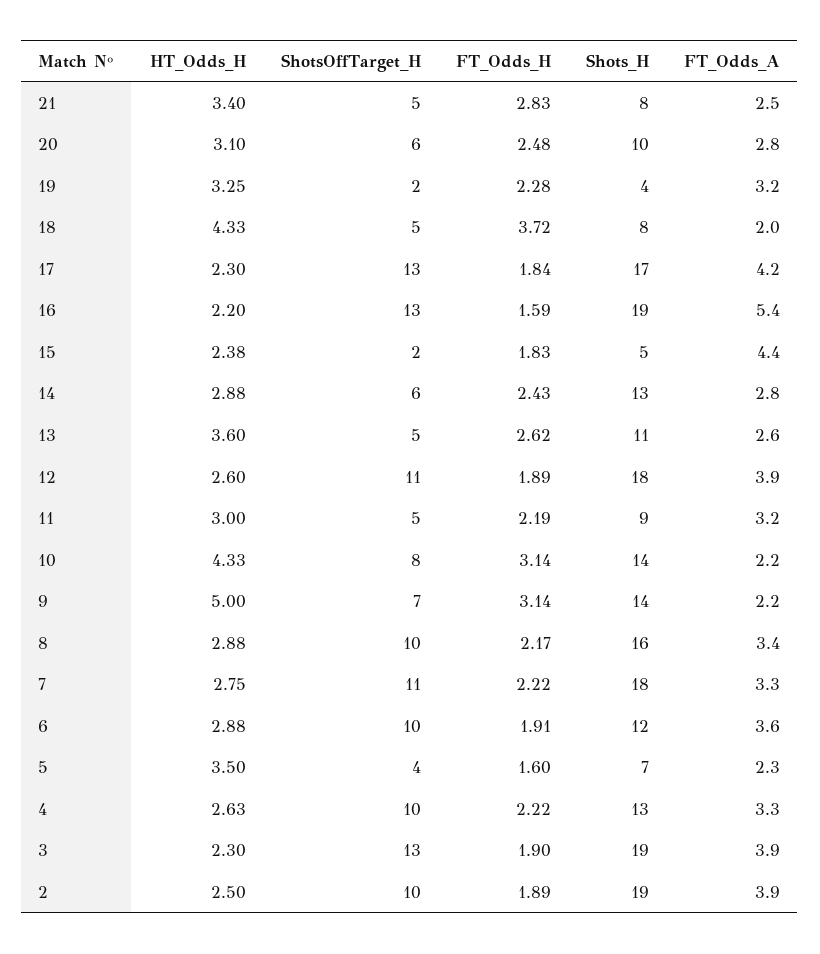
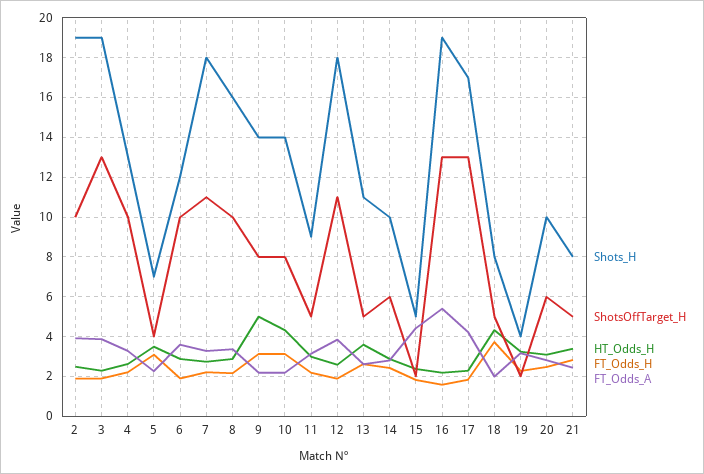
  {
    "HT_Odds_H": {
      "21": 3.4,
      "20": 3.1,
      "19": 3.25,
      "18": 4.33,
      "17": 2.3,
      "16": 2.2,
      "15": 2.38,
      "14": 2.88,
      "13": 3.6,
      "12": 2.6,
      "11": 3,
      "10": 4.33,
      "9": 5,
      "8": 2.88,
      "7": 2.75,
      "6": 2.88,
      "5": 3.5,
      "4": 2.63,
      "3": 2.3,
      "2": 2.5
    },
    "ShotsOffTarget_H": {
      "21": 5,
      "20": 6,
      "19": 2,
      "18": 5,
      "17": 13,
      "16": 13,
      "15": 2,
      "14": 6,
      "13": 5,
      "12": 11,
      "11": 5,
      "10": 8,
-     "9": 7,
+     "9": 8,
      "8": 10,
      "7": 11,
      "6": 10,
      "5": 4,
      "4": 10,
      "3": 13,
      "2": 10
    },
    "FT_Odds_H": {
      "21": 2.83,
      "20": 2.48,
      "19": 2.28,
      "18": 3.72,
      "17": 1.84,
      "16": 1.59,
      "15": 1.83,
      "14": 2.43,
      "13": 2.62,
      "12": 1.89,
      "11": 2.19,
      "10": 3.14,
      "9": 3.14,
      "8": 2.17,
      "7": 2.22,
      "6": 1.91,
-     "5": 1.6,
+     "5": 3,
      "4": 2.22,
      "3": 1.9,
      "2": 1.89
    },
    "Shots_H": {
      "21": 8,
      "20": 10,
      "19": 4,
      "18": 8,
      "17": 17,
      "16": 19,
      "15": 5,
-     "14": 13,
+     "14": 10,
      "13": 11,
      "12": 18,
      "11": 9,
      "10": 14,
      "9": 14,
      "8": 16,
      "7": 18,
      "6": 12,
      "5": 7,
      "4": 13,
      "3": 19,
      "2": 19
    },
    "FT_Odds_A": {
      "21": 2.5,
      "20": 2.8,
      "19": 3.2,
      "18": 2,
      "17": 4.2,
      "16": 5.4,
      "15": 4.4,
      "14": 2.8,
      "13": 2.6,
      "12": 3.9,
      "11": 3.2,
      "10": 2.2,
      "9": 2.2,
      "8": 3.4,
      "7": 3.3,
      "6": 3.6,
      "5": 2.3,
      "4": 3.3,
      "3": 3.9,
      "2": 3.9
    }
  }

